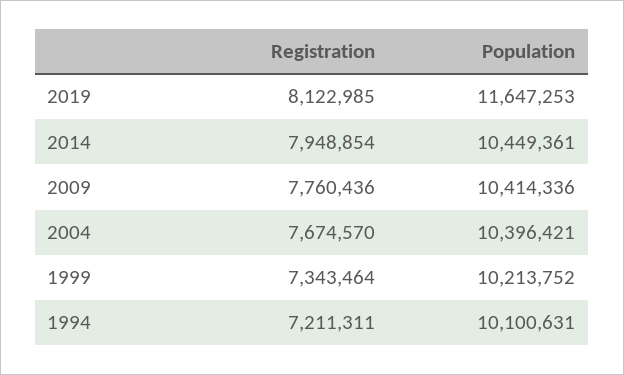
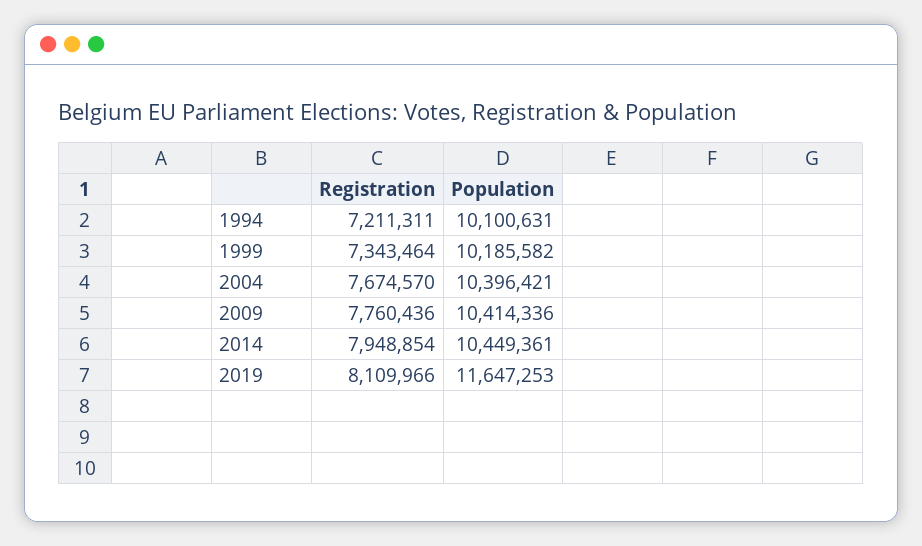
  {
    "Registration": {
-     "2019": 8122985,
+     "2019": 8109966,
      "2014": 7948854,
      "2009": 7760436,
      "2004": 7674570,
      "1999": 7343464,
      "1994": 7211311
    },
    "Population": {
      "2019": 11647253,
      "2014": 10449361,
      "2009": 10414336,
      "2004": 10396421,
-     "1999": 10213752,
+     "1999": 10185582,
      "1994": 10100631
    }
  }

